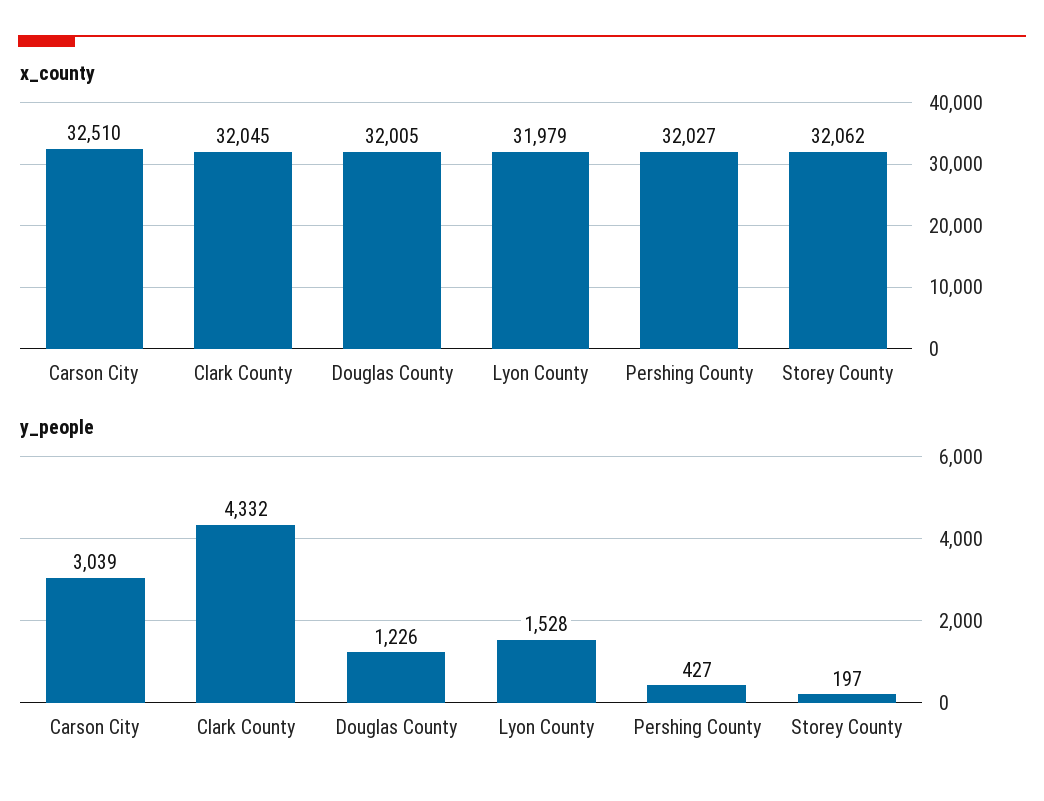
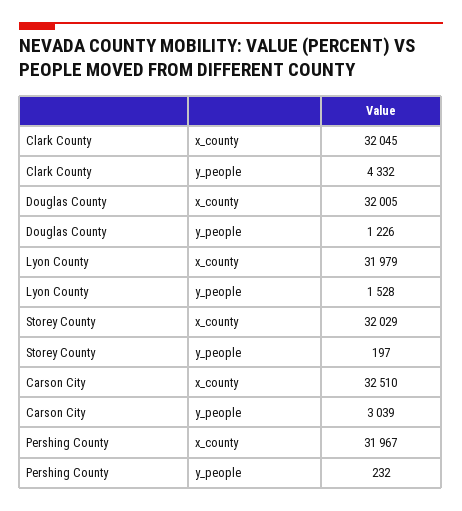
  {
    "x_county": {
      "Carson City": 32510,
      "Clark County": 32045,
      "Douglas County": 32005,
      "Lyon County": 31979,
-     "Pershing County": 32027,
+     "Pershing County": 31967,
-     "Storey County": 32062
+     "Storey County": 32029
    },
    "y_people": {
      "Carson City": 3039,
      "Clark County": 4332,
      "Douglas County": 1226,
      "Lyon County": 1528,
-     "Pershing County": 427,
+     "Pershing County": 232,
      "Storey County": 197
    }
  }

